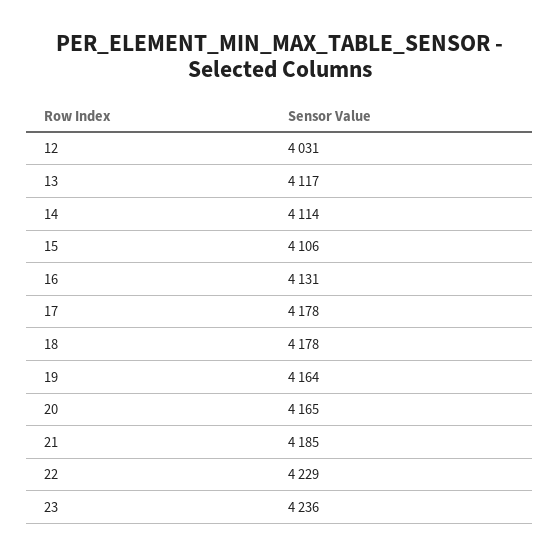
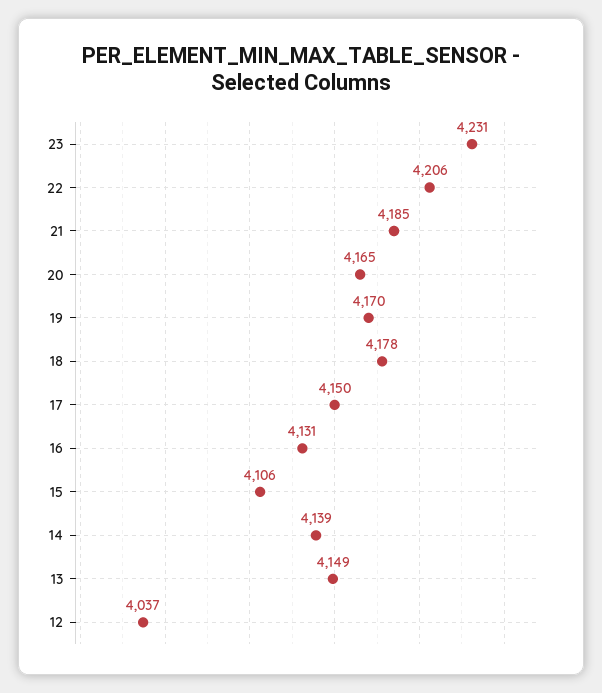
  {
-   "12": 4031,
+   "12": 4037,
-   "13": 4117,
+   "13": 4149,
-   "14": 4114,
+   "14": 4139,
    "15": 4106,
    "16": 4131,
-   "17": 4178,
+   "17": 4150,
    "18": 4178,
-   "19": 4164,
+   "19": 4170,
    "20": 4165,
    "21": 4185,
-   "22": 4229,
+   "22": 4206,
-   "23": 4236
+   "23": 4231
  }

